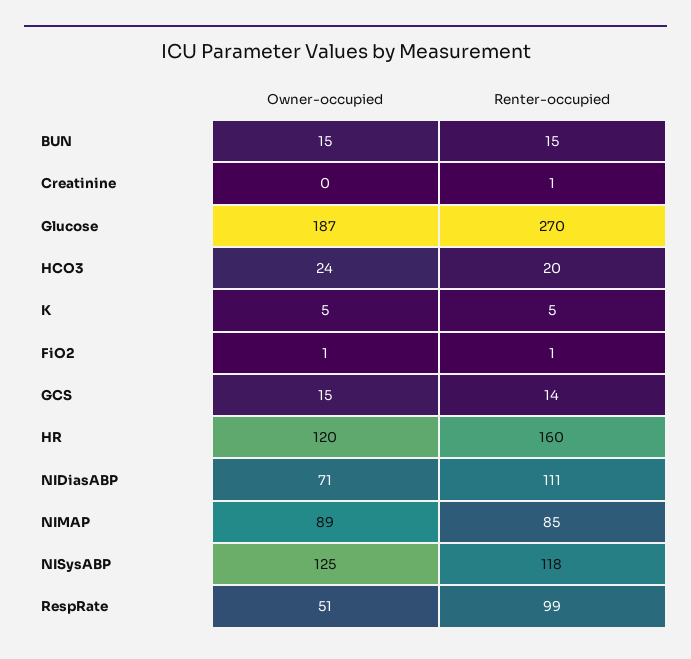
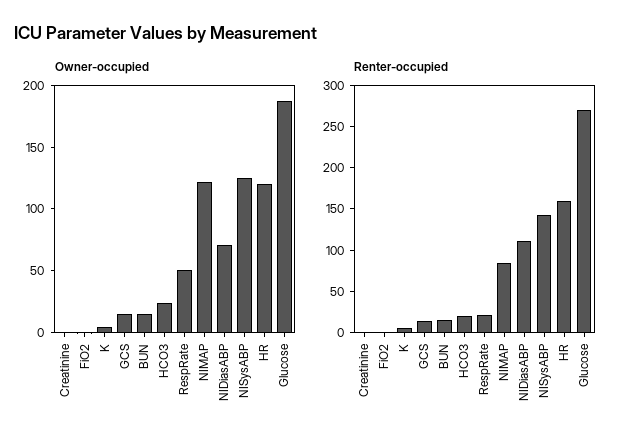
  {
    "Owner-occupied": {
      "BUN": 15,
      "Creatinine": 0,
      "Glucose": 187,
      "HCO3": 24,
      "K": 5,
      "FiO2": 1,
      "GCS": 15,
      "HR": 120,
      "NIDiasABP": 71,
-     "NIMAP": 89,
+     "NIMAP": 120,
      "NISysABP": 125,
      "RespRate": 51
    },
    "Renter-occupied": {
      "BUN": 15,
      "Creatinine": 1,
      "Glucose": 270,
      "HCO3": 20,
      "K": 5,
      "FiO2": 1,
      "GCS": 14,
      "HR": 160,
      "NIDiasABP": 111,
      "NIMAP": 85,
-     "NISysABP": 118,
+     "NISysABP": 140,
-     "RespRate": 99
+     "RespRate": 20
    }
  }

